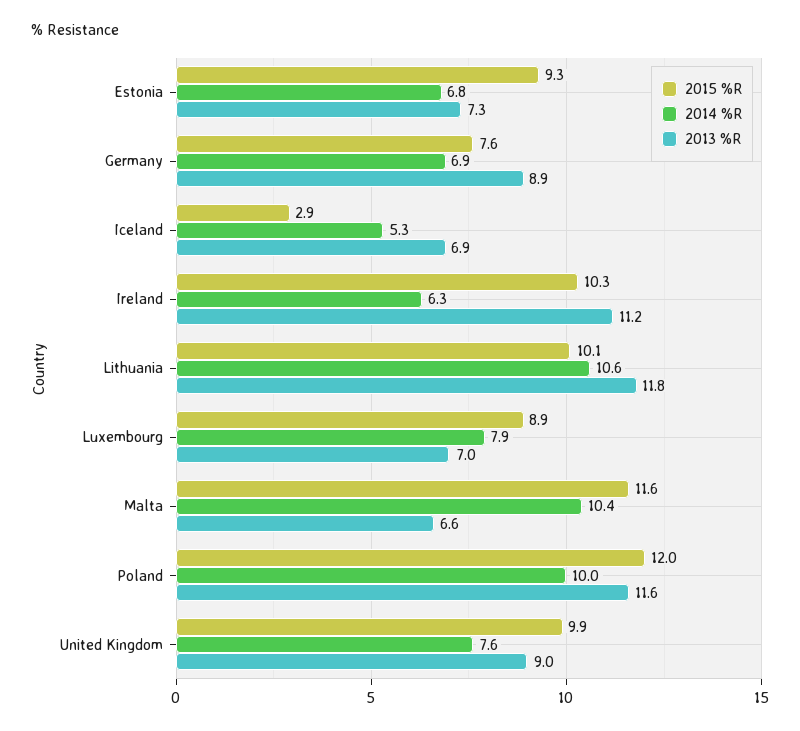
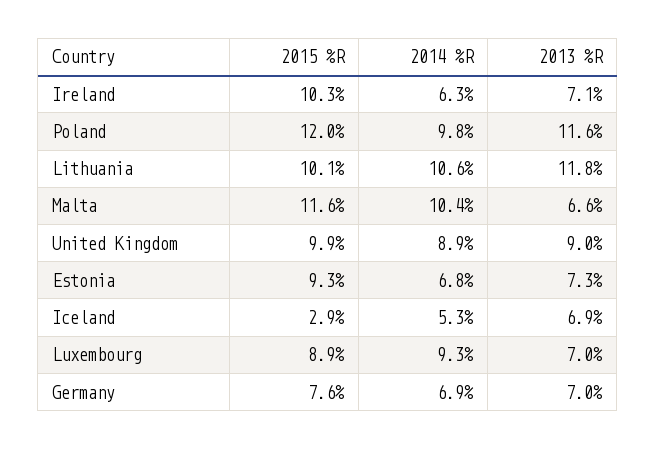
  {
    "2015 %R": {
      "Estonia": 9.3,
      "Germany": 7.6,
      "Iceland": 2.9,
      "Ireland": 10.3,
      "Lithuania": 10.1,
      "Luxembourg": 8.9,
      "Malta": 11.6,
      "Poland": 12,
      "United Kingdom": 9.9
    },
    "2014 %R": {
      "Estonia": 6.8,
      "Germany": 6.9,
      "Iceland": 5.3,
      "Ireland": 6.3,
      "Lithuania": 10.6,
-     "Luxembourg": 7.9,
+     "Luxembourg": 9.3,
      "Malta": 10.4,
-     "Poland": 10,
+     "Poland": 9.8,
-     "United Kingdom": 7.6
+     "United Kingdom": 8.9
    },
    "2013 %R": {
      "Estonia": 7.3,
-     "Germany": 8.9,
+     "Germany": 7,
      "Iceland": 6.9,
-     "Ireland": 11.2,
+     "Ireland": 7.1,
      "Lithuania": 11.8,
      "Luxembourg": 7,
      "Malta": 6.6,
      "Poland": 11.6,
      "United Kingdom": 9
    }
  }

